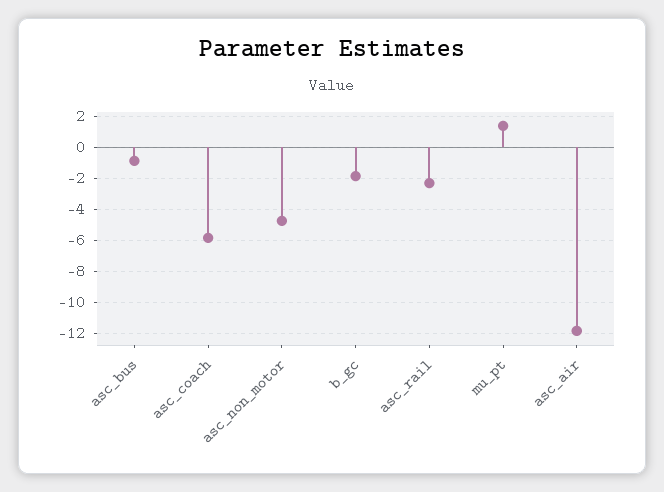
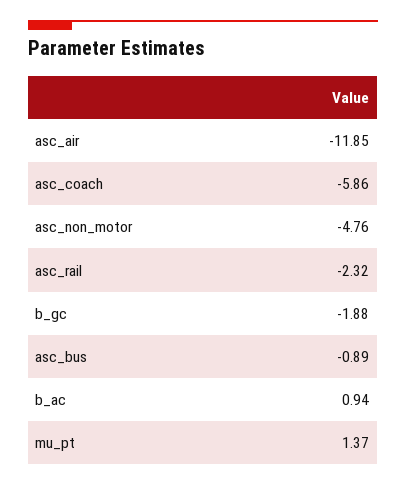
  {
    "asc_bus": -0.89,
    "asc_coach": -5.86,
    "asc_non_motor": -4.76,
    "b_gc": -1.88,
    "asc_rail": -2.32,
    "mu_pt": 1.37,
-   "asc_air": -11.85
+   "asc_air": -11.85,
+   "b_ac": 0.94
  }

